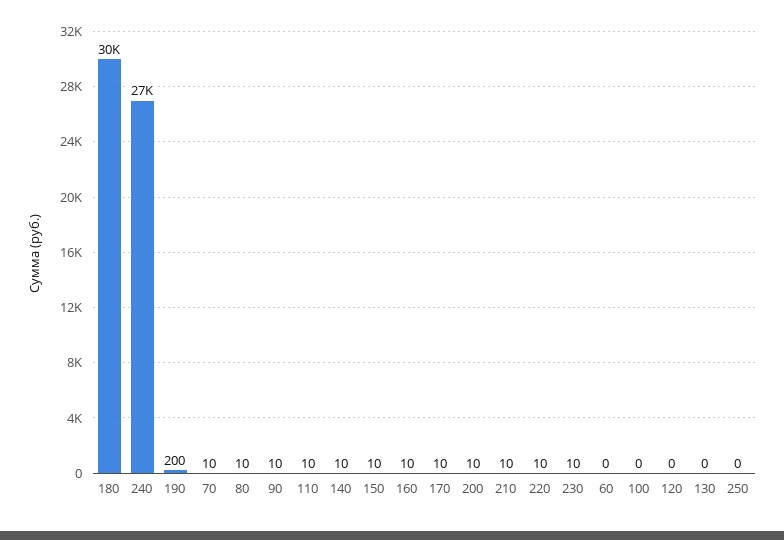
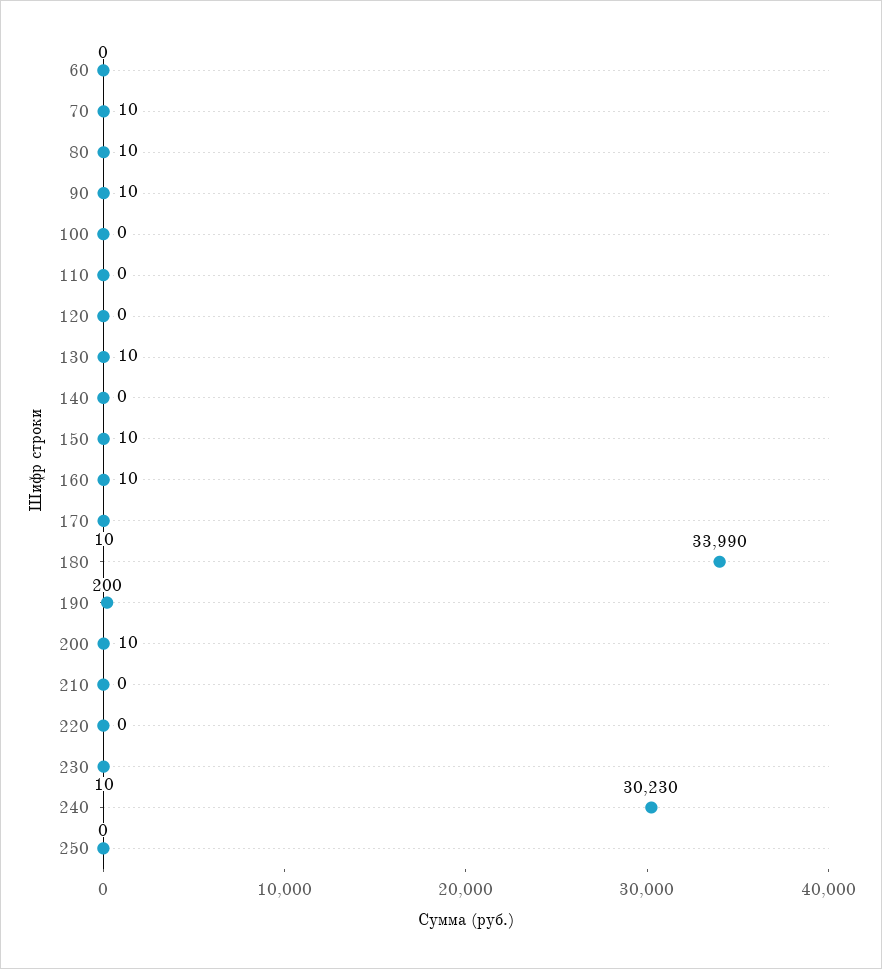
  {
-   "180": 30000,
+   "180": 33990,
-   "240": 27000,
+   "240": 30230,
    "190": 200,
    "70": 10,
    "80": 10,
    "90": 10,
-   "110": 10,
+   "110": 0,
-   "140": 10,
+   "140": 0,
    "150": 10,
    "160": 10,
    "170": 10,
    "200": 10,
-   "210": 10,
+   "210": 0,
-   "220": 10,
+   "220": 0,
    "230": 10,
    "60": 0,
    "100": 0,
    "120": 0,
-   "130": 0,
+   "130": 10,
    "250": 0
  }

